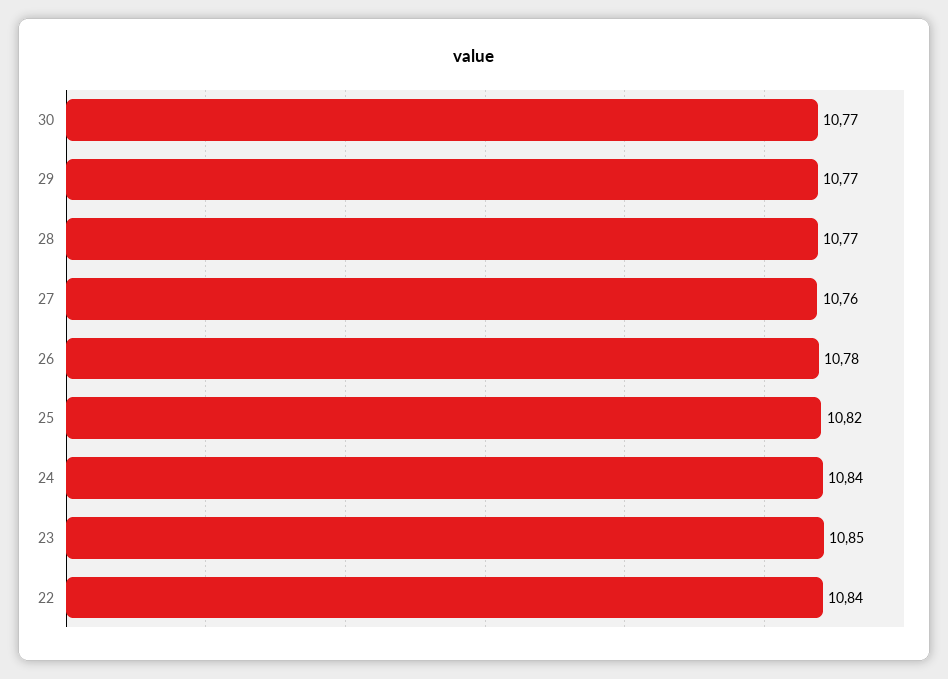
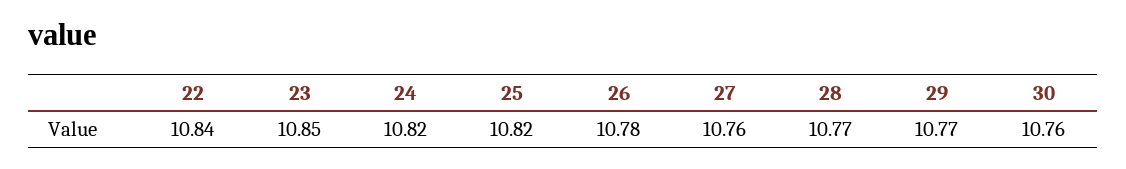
  {
-   "30": 10.77,
+   "30": 10.76,
    "29": 10.77,
    "28": 10.77,
    "27": 10.76,
    "26": 10.78,
    "25": 10.82,
-   "24": 10.84,
+   "24": 10.82,
    "23": 10.85,
    "22": 10.84
  }

